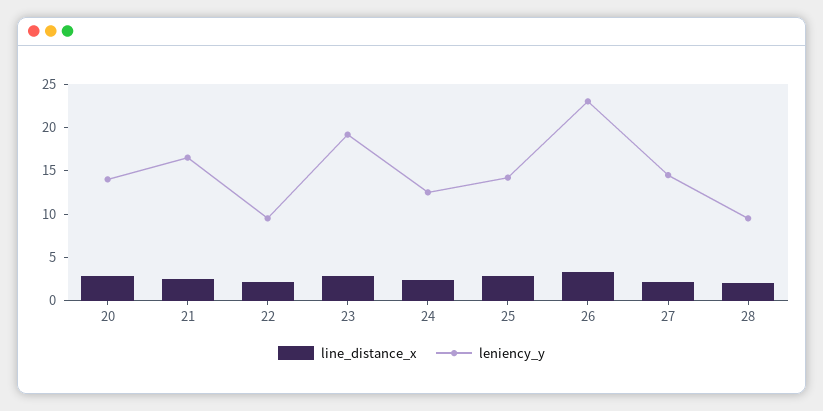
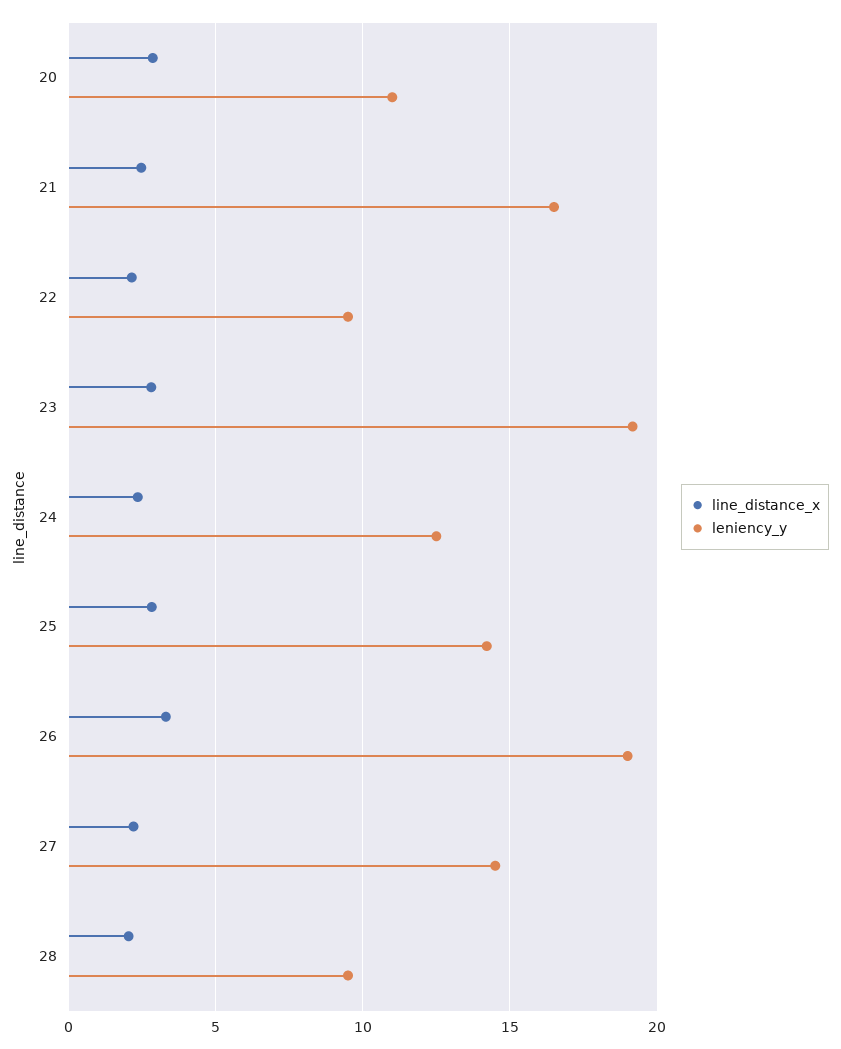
  {
    "line_distance_x": {
      "20": 3,
      "21": 2.5,
      "22": 2,
      "23": 3,
      "24": 2.5,
      "25": 3,
      "26": 3.5,
      "27": 2,
      "28": 2
    },
    "leniency_y": {
-     "20": 14,
+     "20": 11,
      "21": 16.5,
      "22": 9.5,
      "23": 19,
      "24": 12.5,
      "25": 14,
-     "26": 23,
+     "26": 19,
      "27": 14.5,
      "28": 9.5
    }
  }

